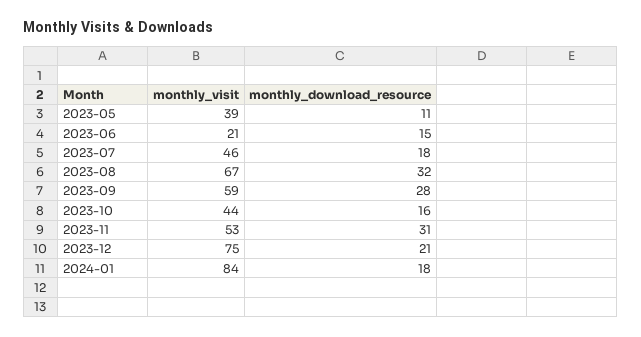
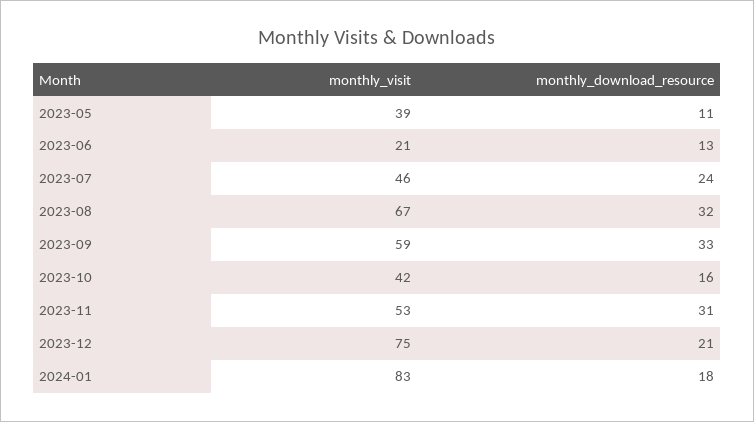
  {
    "monthly_visit": {
      "2023-05": 39,
      "2023-06": 21,
      "2023-07": 46,
      "2023-08": 67,
      "2023-09": 59,
-     "2023-10": 44,
+     "2023-10": 42,
      "2023-11": 53,
      "2023-12": 75,
-     "2024-01": 84
+     "2024-01": 83
    },
    "monthly_download_resource": {
      "2023-05": 11,
-     "2023-06": 15,
+     "2023-06": 13,
-     "2023-07": 18,
+     "2023-07": 24,
      "2023-08": 32,
-     "2023-09": 28,
+     "2023-09": 33,
      "2023-10": 16,
      "2023-11": 31,
      "2023-12": 21,
      "2024-01": 18
    }
  }

